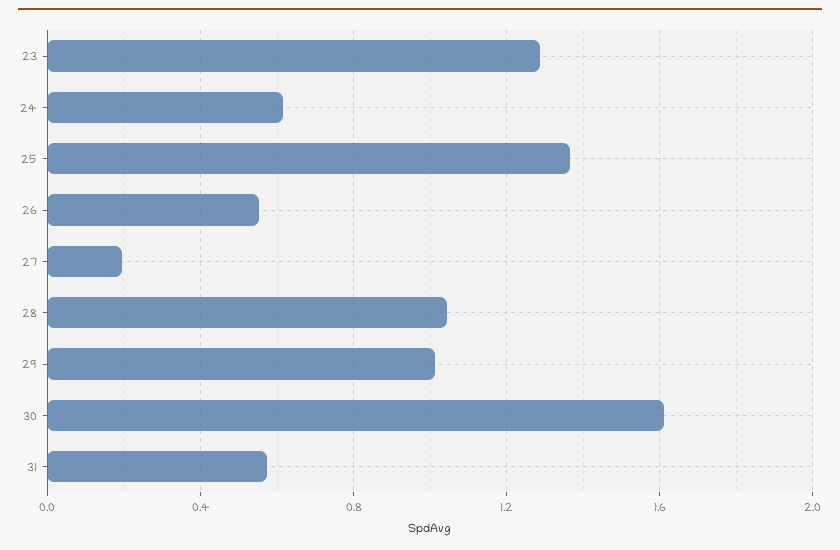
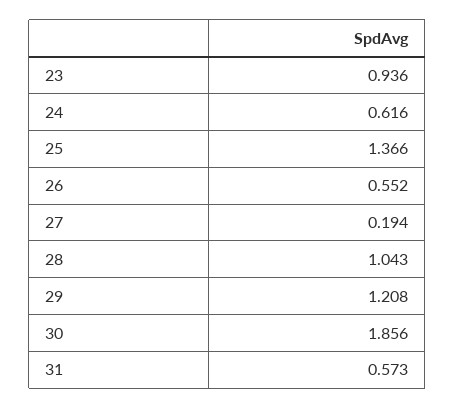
  {
-   "23": 1.3,
+   "23": 0.936,
    "24": 0.616,
    "25": 1.366,
    "26": 0.552,
    "27": 0.194,
    "28": 1.043,
-   "29": 1,
+   "29": 1.208,
-   "30": 1.6,
+   "30": 1.856,
    "31": 0.573
  }

